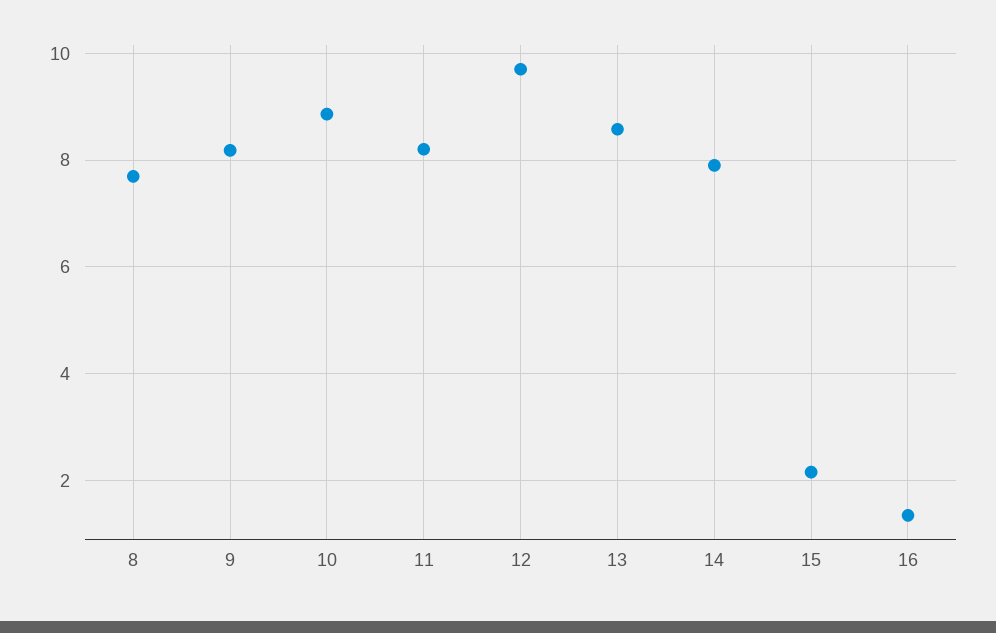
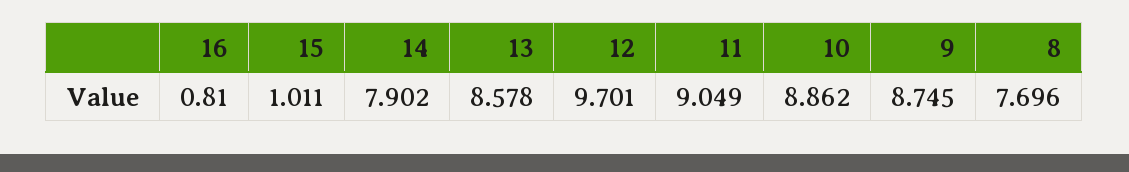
  {
    "8": 7.696,
-   "9": 8.2,
+   "9": 8.745,
    "10": 8.862,
-   "11": 8.2,
+   "11": 9.049,
    "12": 9.701,
    "13": 8.578,
    "14": 7.902,
-   "15": 2.2,
+   "15": 1.011,
-   "16": 1.4
+   "16": 0.81
  }

